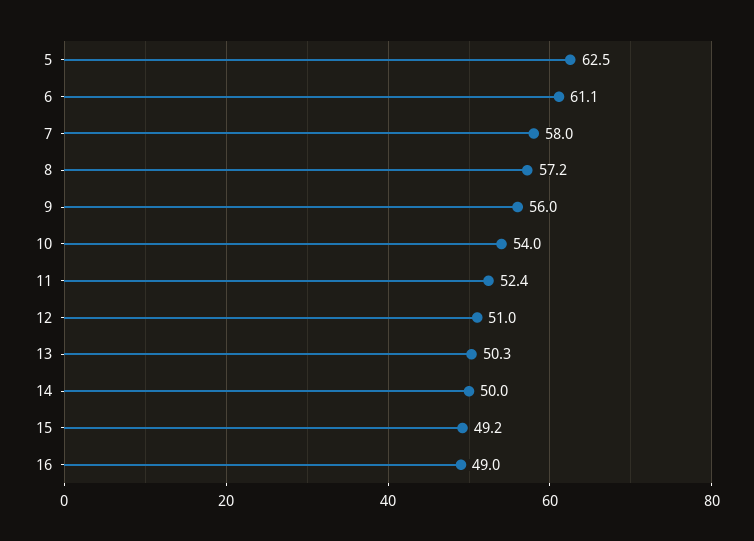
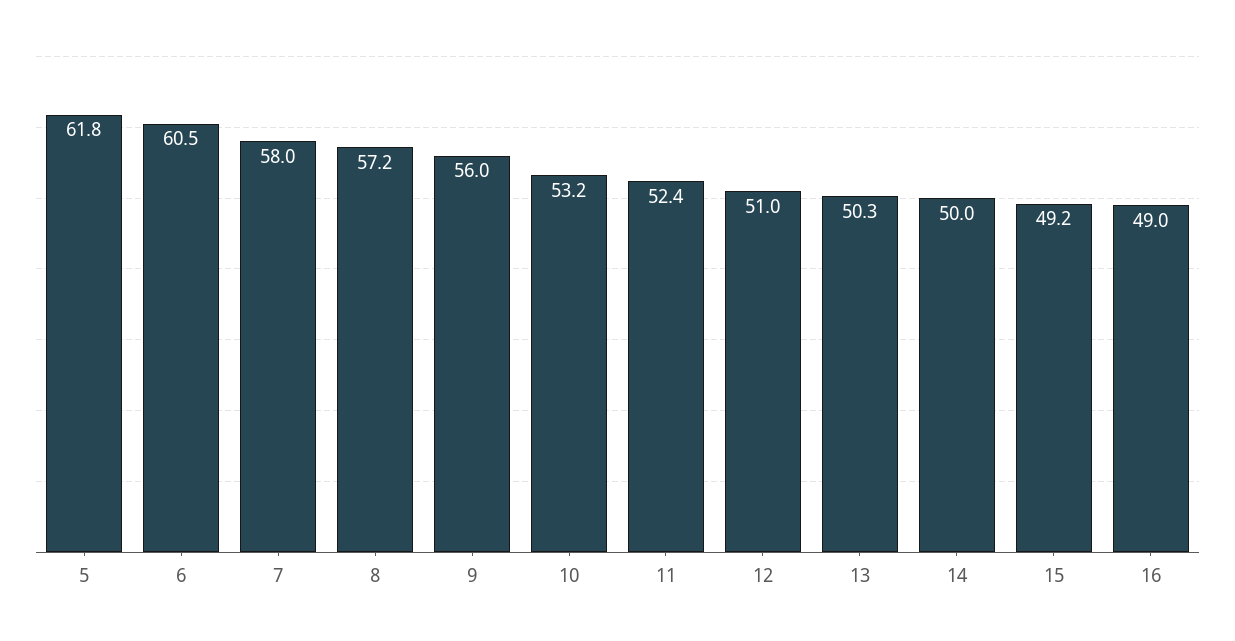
  {
-   "5": 62.5,
+   "5": 61.8,
-   "6": 61.1,
+   "6": 60.5,
    "7": 58,
    "8": 57.2,
    "9": 56,
-   "10": 54,
+   "10": 53.2,
    "11": 52.4,
    "12": 51,
    "13": 50.3,
    "14": 50,
    "15": 49.2,
    "16": 49
  }

